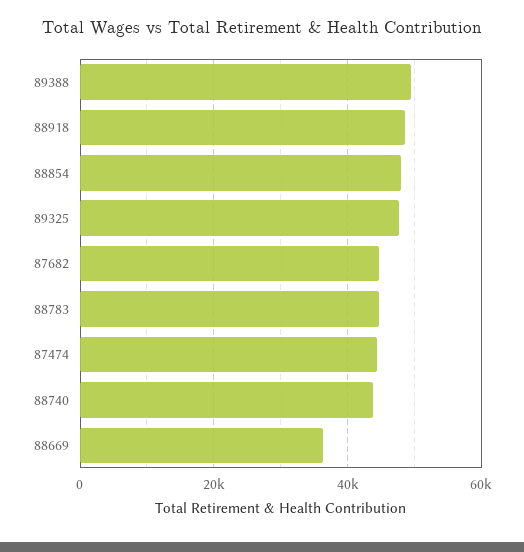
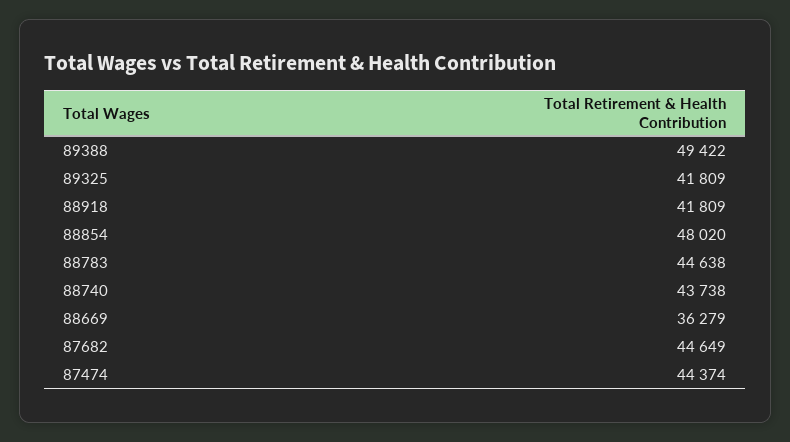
  {
    "89388": 49422,
-   "88918": 48000,
+   "88918": 41809,
    "88854": 48020,
-   "89325": 48000,
+   "89325": 41809,
    "87682": 44649,
    "88783": 44638,
    "87474": 44374,
    "88740": 43738,
    "88669": 36279
  }

